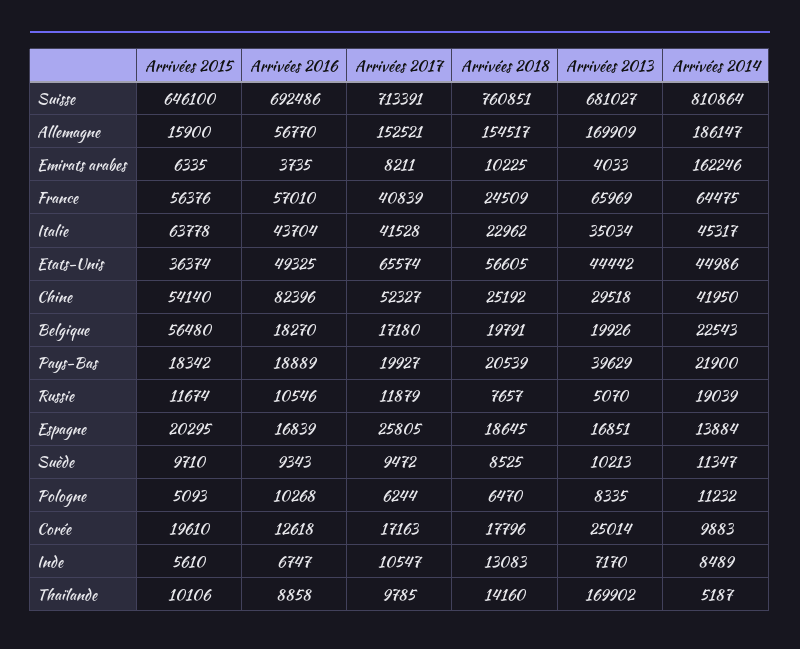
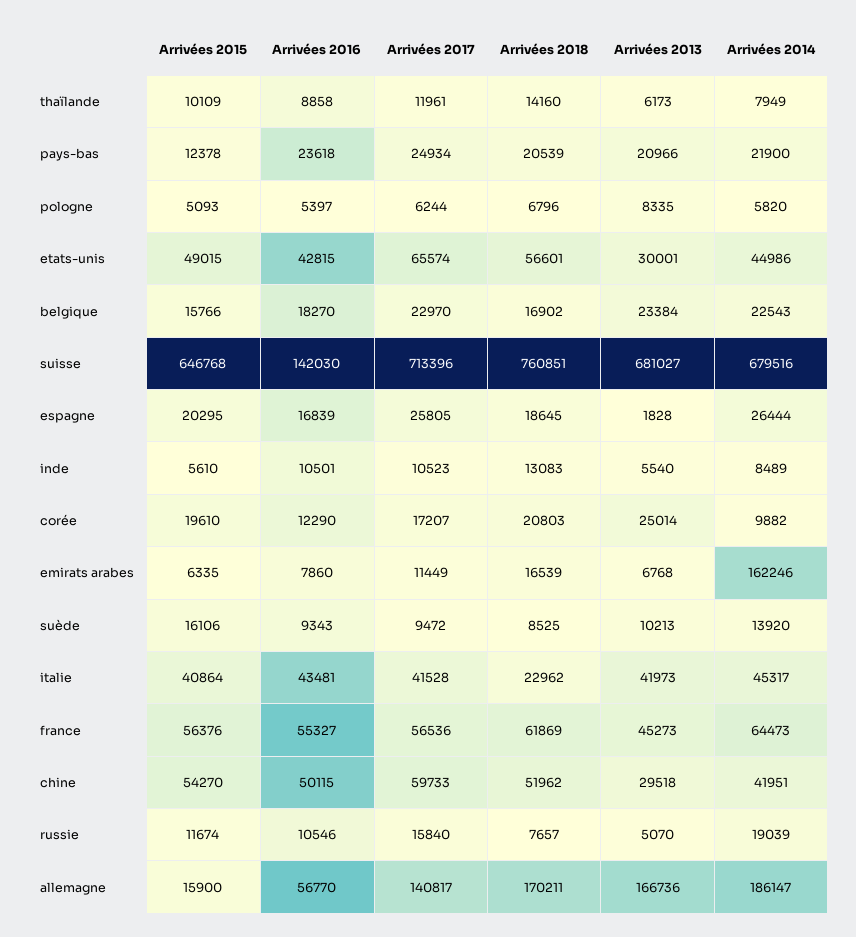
  {
    "Arrivées 2015": {
-     "Suisse": 646100,
+     "Suisse": 646768,
      "Allemagne": 15900,
      "Emirats arabes": 6335,
      "France": 56376,
-     "Italie": 63778,
+     "Italie": 40864,
-     "Etats-Unis": 36374,
+     "Etats-Unis": 49015,
-     "Chine": 54140,
+     "Chine": 54270,
-     "Belgique": 56480,
+     "Belgique": 15766,
-     "Pays-Bas": 18342,
+     "Pays-Bas": 12378,
      "Russie": 11674,
      "Espagne": 20295,
-     "Suède": 9710,
+     "Suède": 16106,
      "Pologne": 5093,
      "Corée": 19610,
      "Inde": 5610,
-     "Thaïlande": 10106
+     "Thaïlande": 10109
    },
    "Arrivées 2016": {
-     "Suisse": 692486,
+     "Suisse": 142030,
      "Allemagne": 56770,
-     "Emirats arabes": 3735,
+     "Emirats arabes": 7860,
-     "France": 57010,
+     "France": 55327,
-     "Italie": 43704,
+     "Italie": 43481,
-     "Etats-Unis": 49325,
+     "Etats-Unis": 42815,
-     "Chine": 82396,
+     "Chine": 50115,
      "Belgique": 18270,
-     "Pays-Bas": 18889,
+     "Pays-Bas": 23618,
      "Russie": 10546,
      "Espagne": 16839,
      "Suède": 9343,
-     "Pologne": 10268,
+     "Pologne": 5397,
-     "Corée": 12618,
+     "Corée": 12290,
-     "Inde": 6747,
+     "Inde": 10501,
      "Thaïlande": 8858
    },
    "Arrivées 2017": {
-     "Suisse": 713391,
+     "Suisse": 713396,
-     "Allemagne": 152521,
+     "Allemagne": 140817,
-     "Emirats arabes": 8211,
+     "Emirats arabes": 11449,
-     "France": 40839,
+     "France": 56536,
      "Italie": 41528,
      "Etats-Unis": 65574,
-     "Chine": 52327,
+     "Chine": 59733,
-     "Belgique": 17180,
+     "Belgique": 22970,
-     "Pays-Bas": 19927,
+     "Pays-Bas": 24934,
-     "Russie": 11879,
+     "Russie": 15840,
      "Espagne": 25805,
      "Suède": 9472,
      "Pologne": 6244,
-     "Corée": 17163,
+     "Corée": 17207,
-     "Inde": 10547,
+     "Inde": 10523,
-     "Thaïlande": 9785
+     "Thaïlande": 11961
    },
    "Arrivées 2018": {
      "Suisse": 760851,
-     "Allemagne": 154517,
+     "Allemagne": 170211,
-     "Emirats arabes": 10225,
+     "Emirats arabes": 16539,
-     "France": 24509,
+     "France": 61869,
      "Italie": 22962,
-     "Etats-Unis": 56605,
+     "Etats-Unis": 56601,
-     "Chine": 25192,
+     "Chine": 51962,
-     "Belgique": 19791,
+     "Belgique": 16902,
      "Pays-Bas": 20539,
      "Russie": 7657,
      "Espagne": 18645,
      "Suède": 8525,
-     "Pologne": 6470,
+     "Pologne": 6796,
-     "Corée": 17796,
+     "Corée": 20803,
      "Inde": 13083,
      "Thaïlande": 14160
    },
    "Arrivées 2013": {
      "Suisse": 681027,
-     "Allemagne": 169909,
+     "Allemagne": 166736,
-     "Emirats arabes": 4033,
+     "Emirats arabes": 6768,
-     "France": 65969,
+     "France": 45273,
-     "Italie": 35034,
+     "Italie": 41973,
-     "Etats-Unis": 44442,
+     "Etats-Unis": 30001,
      "Chine": 29518,
-     "Belgique": 19926,
+     "Belgique": 23384,
-     "Pays-Bas": 39629,
+     "Pays-Bas": 20966,
      "Russie": 5070,
-     "Espagne": 16851,
+     "Espagne": 1828,
      "Suède": 10213,
      "Pologne": 8335,
      "Corée": 25014,
-     "Inde": 7170,
+     "Inde": 5540,
-     "Thaïlande": 169902
+     "Thaïlande": 6173
    },
    "Arrivées 2014": {
-     "Suisse": 810864,
+     "Suisse": 679516,
      "Allemagne": 186147,
      "Emirats arabes": 162246,
-     "France": 64475,
+     "France": 64473,
      "Italie": 45317,
      "Etats-Unis": 44986,
-     "Chine": 41950,
+     "Chine": 41951,
      "Belgique": 22543,
      "Pays-Bas": 21900,
      "Russie": 19039,
-     "Espagne": 13884,
+     "Espagne": 26444,
-     "Suède": 11347,
+     "Suède": 13920,
-     "Pologne": 11232,
+     "Pologne": 5820,
-     "Corée": 9883,
+     "Corée": 9882,
      "Inde": 8489,
-     "Thaïlande": 5187
+     "Thaïlande": 7949
    }
  }

